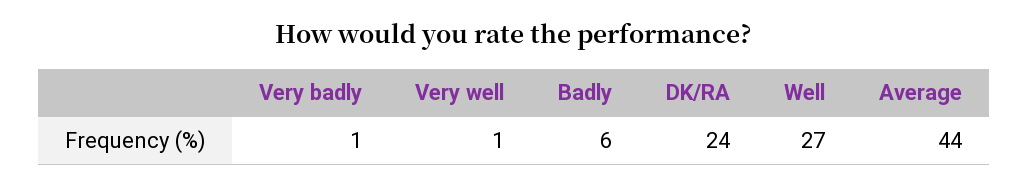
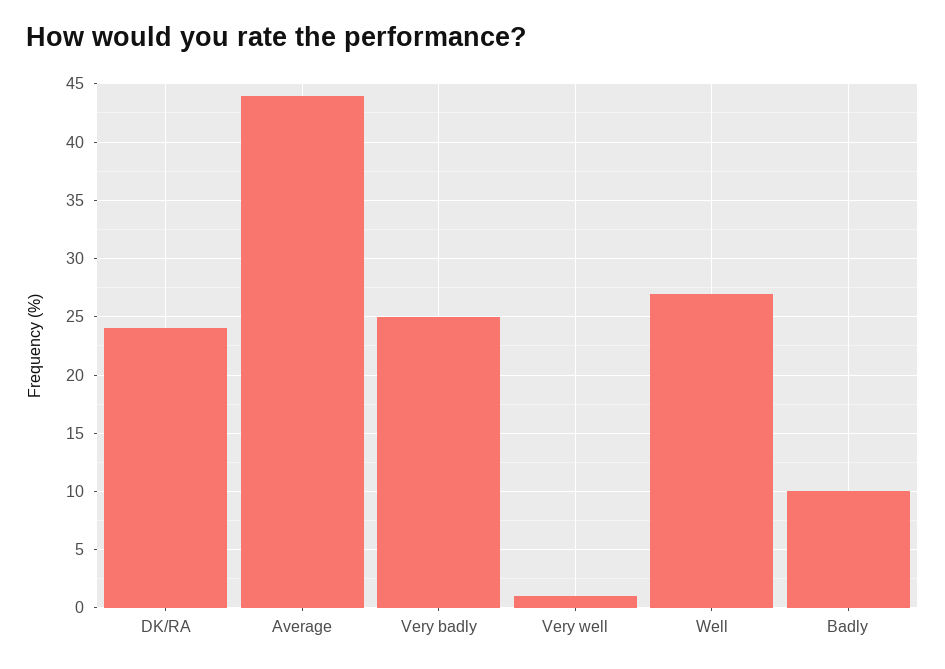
  {
-   "Very badly": 1,
+   "Very badly": 25,
    "Very well": 1,
-   "Badly": 6,
+   "Badly": 10,
    "DK/RA": 24,
    "Well": 27,
    "Average": 44
  }

